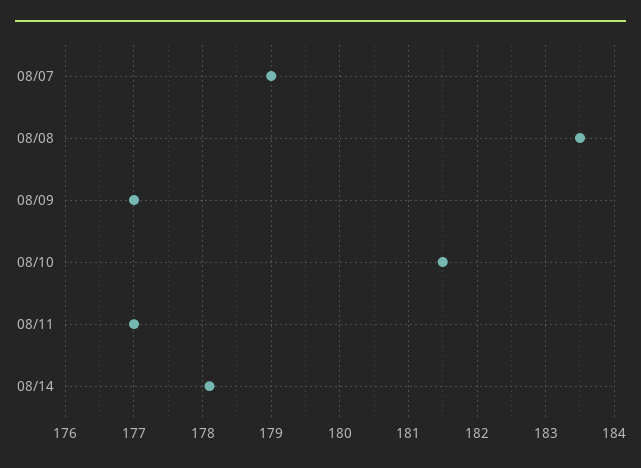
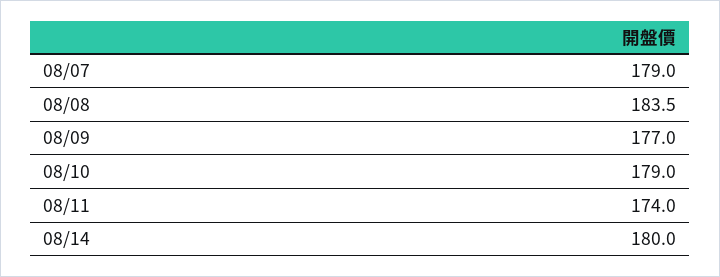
  {
    "08/07": 179,
    "08/08": 183.5,
    "08/09": 177,
-   "08/10": 181.5,
+   "08/10": 179,
-   "08/11": 177,
+   "08/11": 174,
-   "08/14": 178.1
+   "08/14": 180
  }

